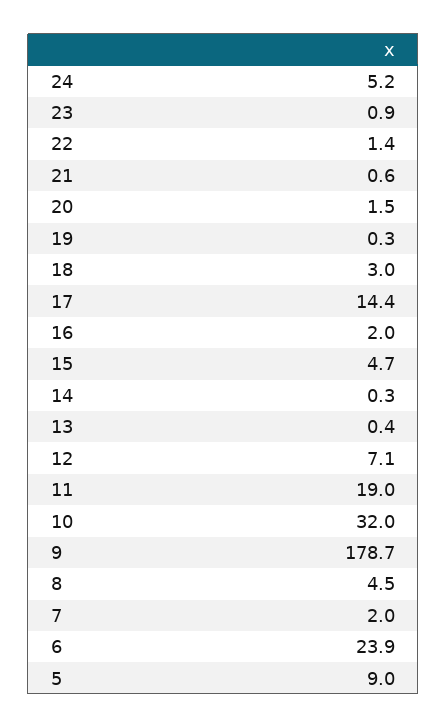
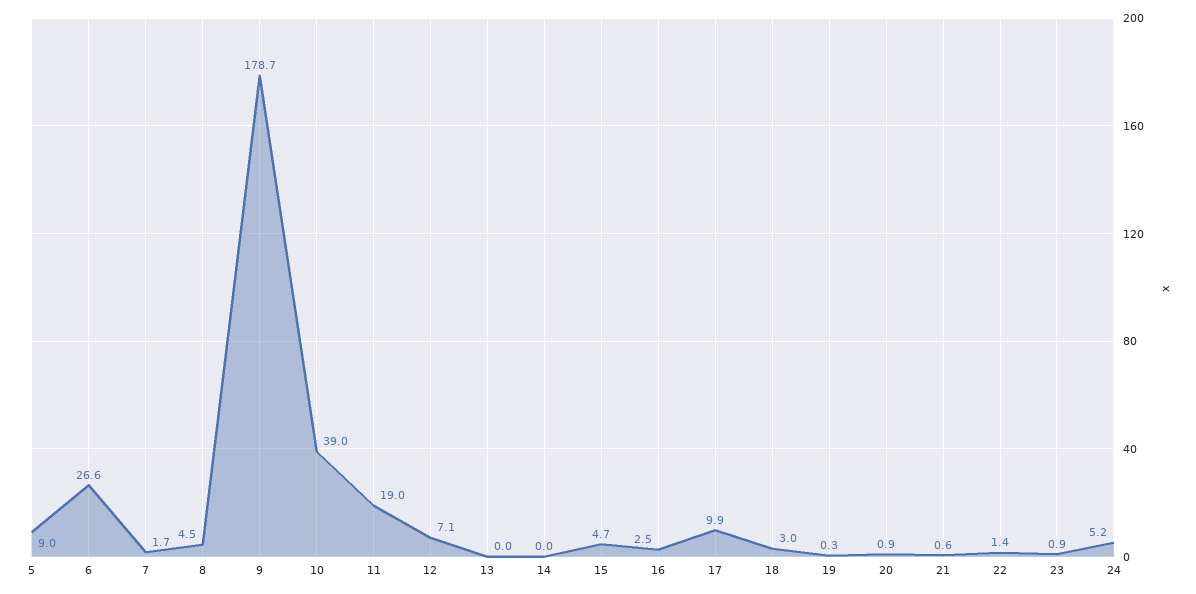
  {
    "24": 5.2,
    "23": 0.9,
    "22": 1.4,
    "21": 0.6,
-   "20": 1.5,
+   "20": 0.9,
    "19": 0.3,
    "18": 3,
-   "17": 14.4,
+   "17": 9.9,
-   "16": 2,
+   "16": 2.5,
    "15": 4.7,
-   "14": 0.3,
+   "14": 0,
-   "13": 0.4,
+   "13": 0,
    "12": 7.1,
    "11": 19,
-   "10": 32,
+   "10": 39,
    "9": 178.7,
    "8": 4.5,
-   "7": 2,
+   "7": 1.7,
-   "6": 23.9,
+   "6": 26.6,
    "5": 9
  }

